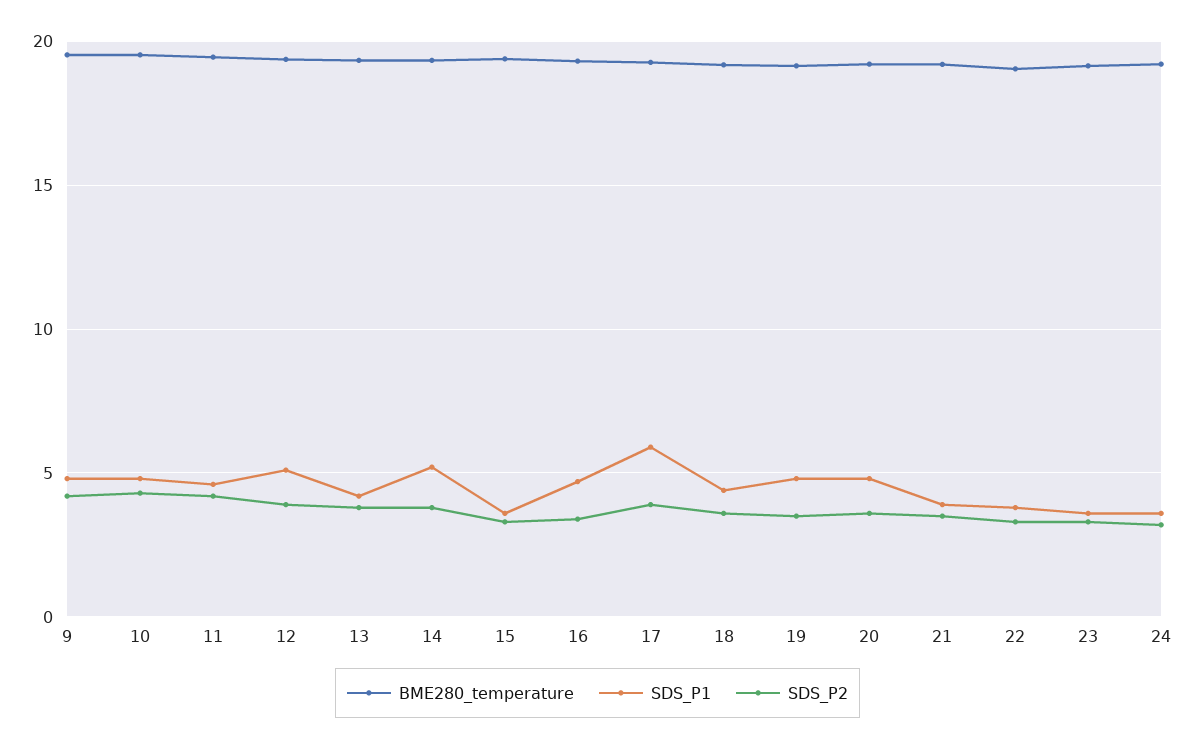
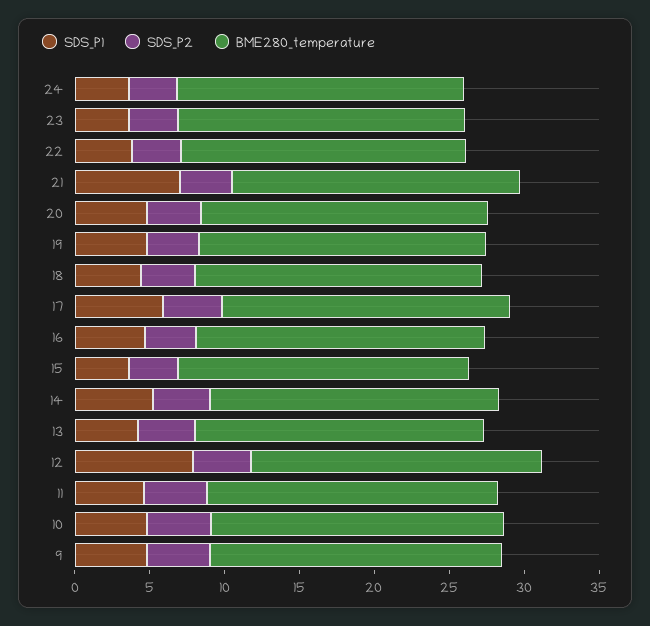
  {
    "BME280_temperature": {
      "9": 19.5,
      "10": 19.5,
      "11": 19.5,
      "12": 19.5,
      "13": 19.5,
      "14": 19.5,
      "15": 19.5,
      "16": 19.5,
      "17": 19.5,
      "18": 19,
      "19": 19,
      "20": 19,
      "21": 19,
      "22": 19,
      "23": 19,
      "24": 19
    },
    "SDS_P1": {
      "9": 5,
      "10": 5,
      "11": 4.5,
-     "12": 5,
+     "12": 8,
      "13": 4,
      "14": 5,
      "15": 3.5,
      "16": 4.5,
      "17": 6,
      "18": 4.5,
      "19": 5,
      "20": 5,
-     "21": 4,
+     "21": 7,
      "22": 4,
      "23": 3.5,
      "24": 3.5
    },
    "SDS_P2": {
      "9": 4,
      "10": 4.5,
      "11": 4,
      "12": 4,
      "13": 4,
      "14": 4,
      "15": 3.5,
      "16": 3.5,
      "17": 4,
      "18": 3.5,
      "19": 3.5,
      "20": 3.5,
      "21": 3.5,
      "22": 3.5,
      "23": 3.5,
      "24": 3
    }
  }

